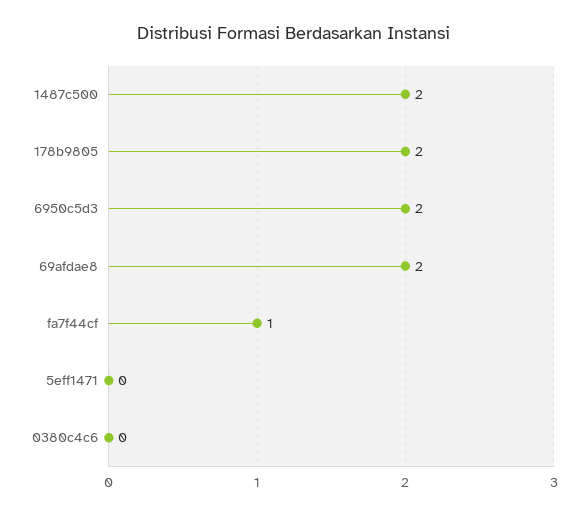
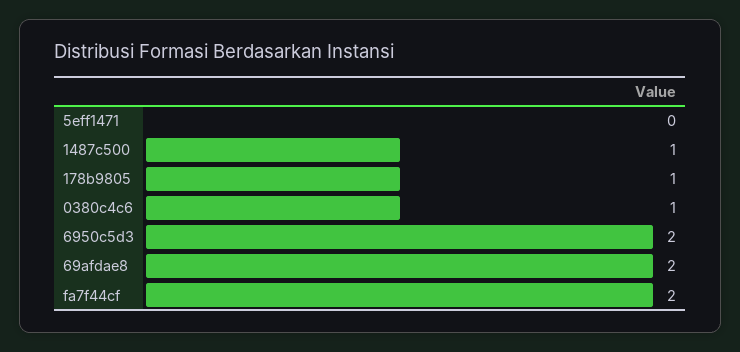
  {
-   "1487c500": 2,
+   "1487c500": 1,
-   "178b9805": 2,
+   "178b9805": 1,
    "6950c5d3": 2,
    "69afdae8": 2,
-   "fa7f44cf": 1,
+   "fa7f44cf": 2,
    "5eff1471": 0,
-   "0380c4c6": 0
+   "0380c4c6": 1
  }

